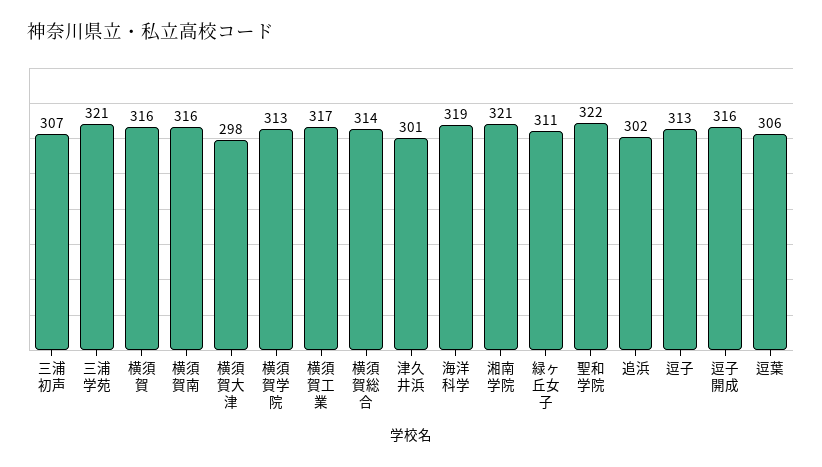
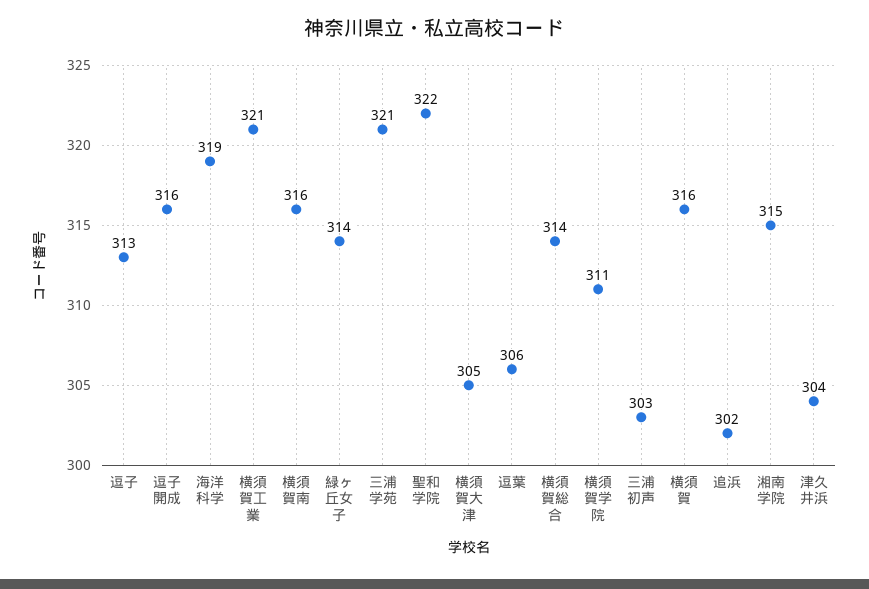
  {
-   "三浦初声": 307,
+   "三浦初声": 303,
    "三浦学苑": 321,
    "横須賀": 316,
    "横須賀南": 316,
-   "横須賀大津": 298,
+   "横須賀大津": 305,
-   "横須賀学院": 313,
+   "横須賀学院": 311,
-   "横須賀工業": 317,
+   "横須賀工業": 321,
    "横須賀総合": 314,
-   "津久井浜": 301,
+   "津久井浜": 304,
    "海洋科学": 319,
-   "湘南学院": 321,
+   "湘南学院": 315,
-   "緑ヶ丘女子": 311,
+   "緑ヶ丘女子": 314,
    "聖和学院": 322,
    "追浜": 302,
    "逗子": 313,
    "逗子開成": 316,
    "逗葉": 306
  }

